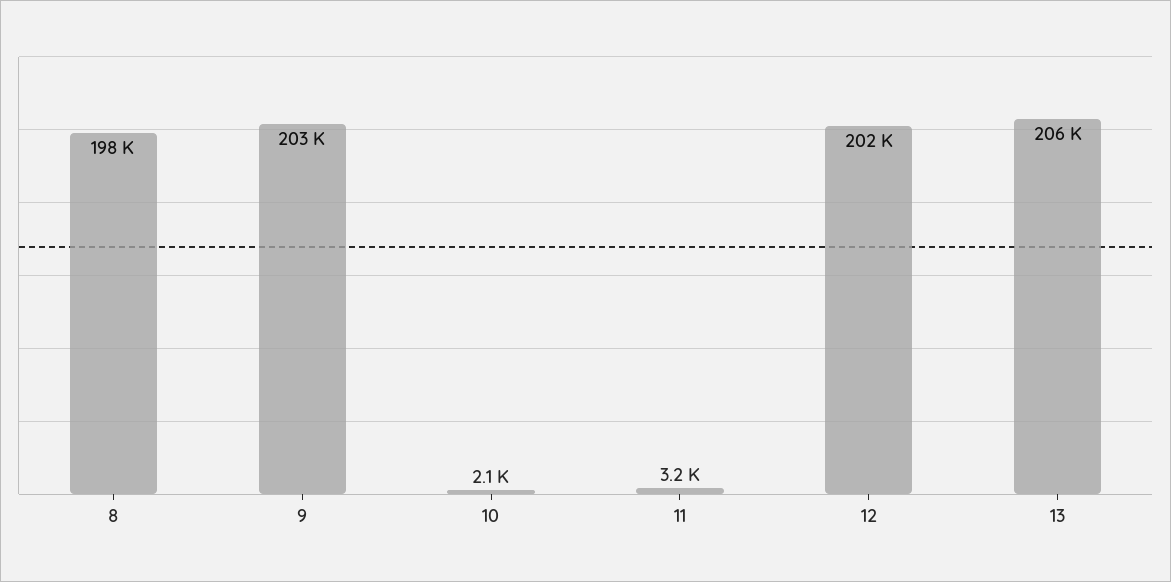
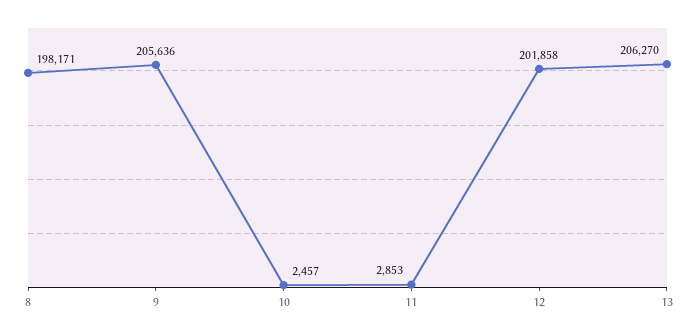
  {
    "8": 198171,
-   "9": 203000,
+   "9": 205636,
-   "10": 2100,
+   "10": 2457,
-   "11": 3200,
+   "11": 2853,
    "12": 201858,
    "13": 206270
  }

